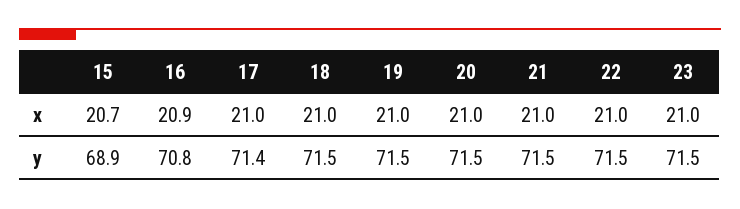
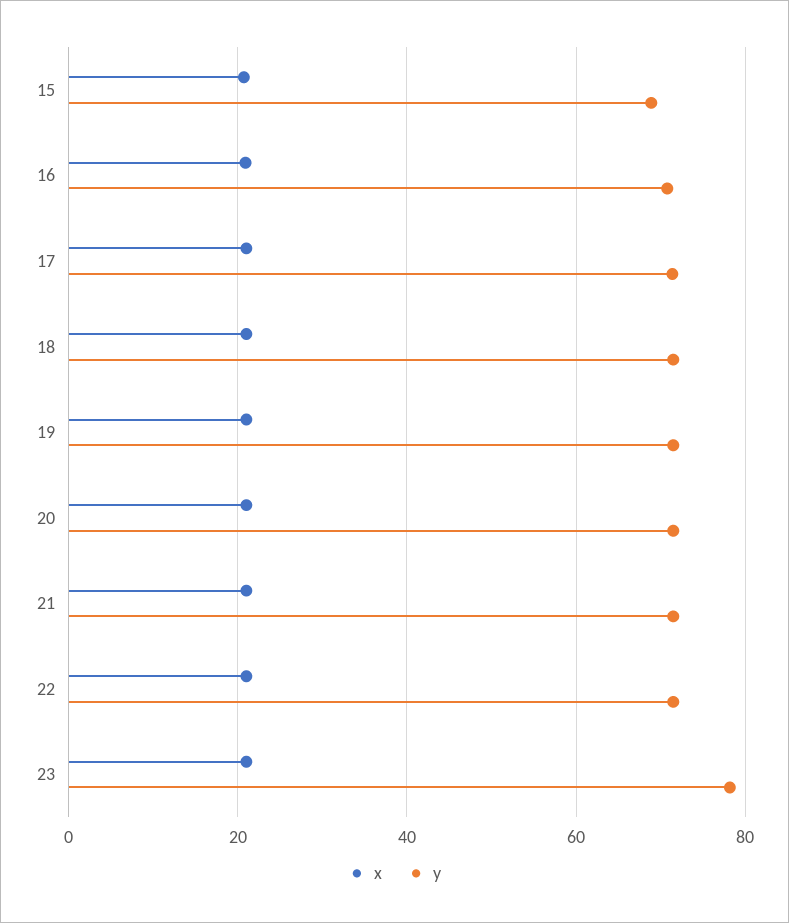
  {
    "x": {
      "15": 20.7,
      "16": 20.9,
      "17": 21,
      "18": 21,
      "19": 21,
      "20": 21,
      "21": 21,
      "22": 21,
      "23": 21
    },
    "y": {
      "15": 68.9,
      "16": 70.8,
      "17": 71.4,
      "18": 71.5,
      "19": 71.5,
      "20": 71.5,
      "21": 71.5,
      "22": 71.5,
-     "23": 71.5
+     "23": 78
    }
  }

